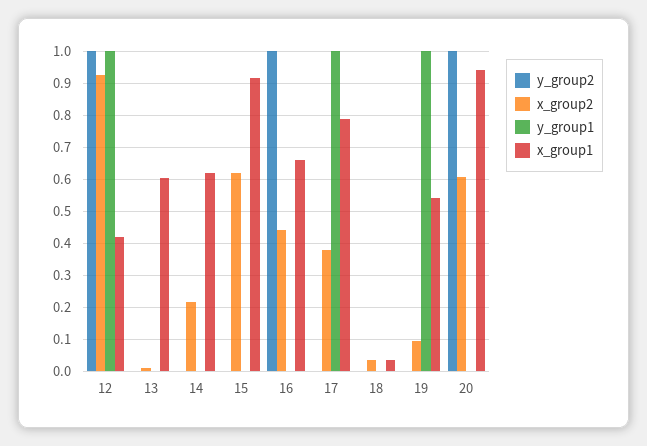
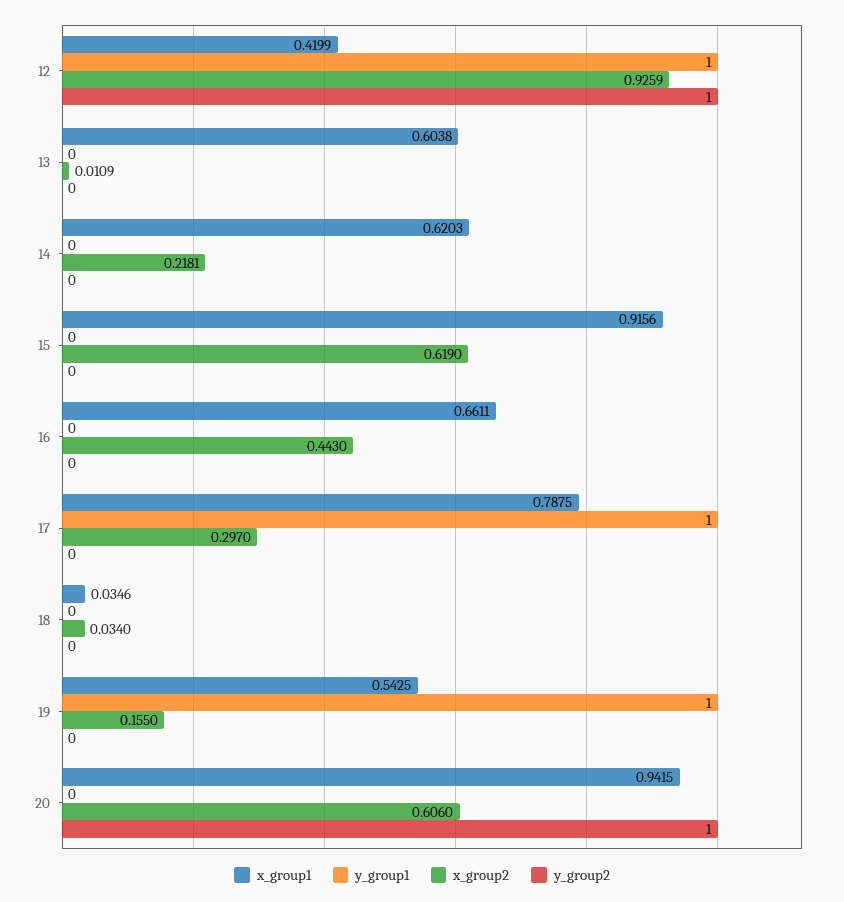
  {
    "y_group2": {
      "12": 1,
      "13": 0,
      "14": 0,
      "15": 0,
-     "16": 1,
+     "16": 0,
      "17": 0,
      "18": 0,
      "19": 0,
      "20": 1
    },
    "x_group2": {
      "12": 0.9259,
      "13": 0.0109,
      "14": 0.2181,
      "15": 0.619,
      "16": 0.443,
-     "17": 0.38,
+     "17": 0.297,
      "18": 0.034,
-     "19": 0.1,
+     "19": 0.155,
      "20": 0.606
    },
    "y_group1": {
      "12": 1,
      "13": 0,
      "14": 0,
      "15": 0,
      "16": 0,
      "17": 1,
      "18": 0,
      "19": 1,
      "20": 0
    },
    "x_group1": {
      "12": 0.4199,
      "13": 0.6038,
      "14": 0.6203,
      "15": 0.9156,
      "16": 0.6611,
      "17": 0.7875,
      "18": 0.0346,
      "19": 0.5425,
      "20": 0.9415
    }
  }

